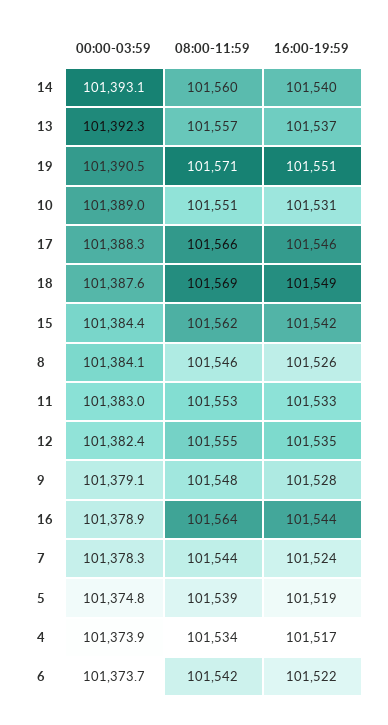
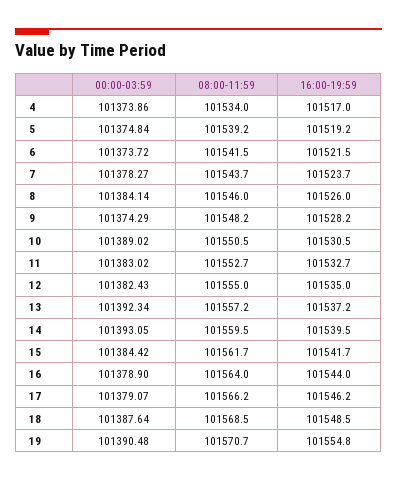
  {
    "00:00-03:59": {
      "14": 101393.05,
      "13": 101392.34,
      "19": 101390.48,
      "10": 101389.02,
-     "17": 101388.3,
+     "17": 101379.07,
      "18": 101387.64,
      "15": 101384.42,
      "8": 101384.14,
      "11": 101383.02,
      "12": 101382.43,
-     "9": 101379.1,
+     "9": 101374.29,
      "16": 101378.9,
      "7": 101378.27,
      "5": 101374.84,
      "4": 101373.86,
      "6": 101373.72
    },
    "08:00-11:59": {
      "14": 101559.5,
      "13": 101557.2,
      "19": 101570.7,
      "10": 101550.5,
      "17": 101566.2,
      "18": 101568.5,
      "15": 101561.7,
      "8": 101546,
      "11": 101552.7,
      "12": 101555,
      "9": 101548.2,
      "16": 101564,
      "7": 101543.7,
      "5": 101539.2,
      "4": 101534,
      "6": 101541.5
    },
    "16:00-19:59": {
      "14": 101539.5,
      "13": 101537.2,
-     "19": 101551,
+     "19": 101554.8,
      "10": 101530.5,
      "17": 101546.2,
      "18": 101548.5,
      "15": 101541.7,
      "8": 101526,
      "11": 101532.7,
      "12": 101535,
      "9": 101528.2,
      "16": 101544,
      "7": 101523.7,
      "5": 101519.2,
      "4": 101517,
      "6": 101521.5
    }
  }

